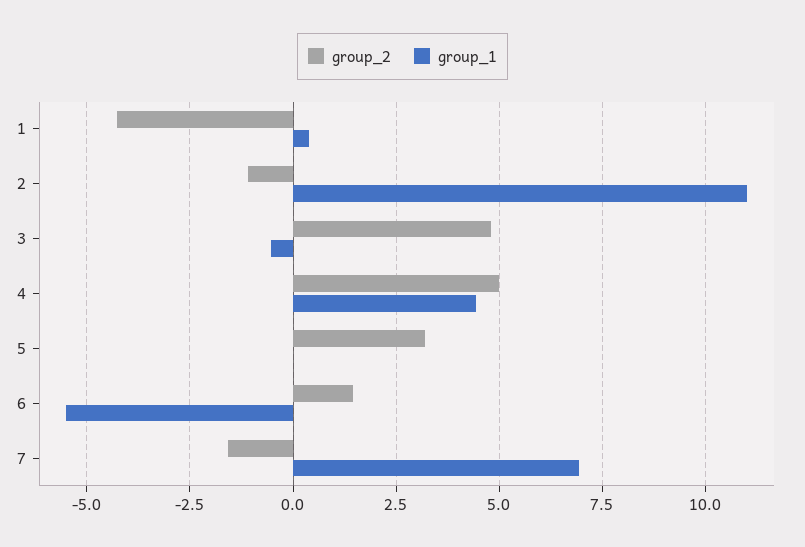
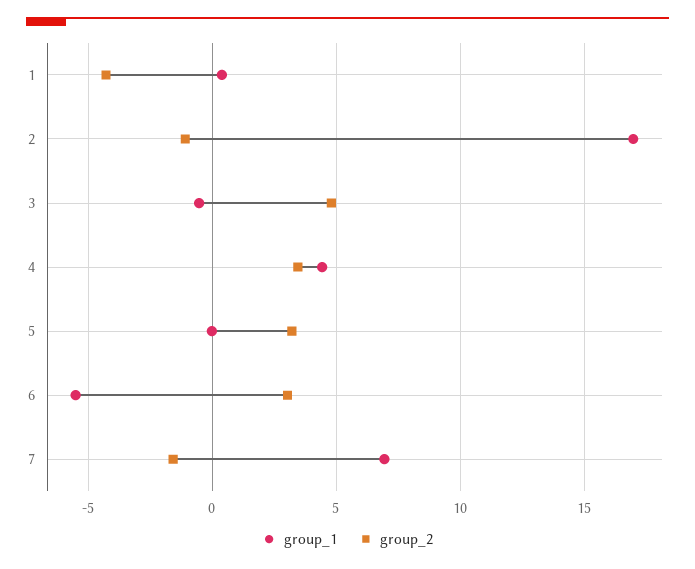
  {
    "group_2": {
      "1": -4.25,
      "2": -1,
      "3": 4.75,
-     "4": 5,
+     "4": 3.5,
      "5": 3.25,
-     "6": 1.5,
+     "6": 3,
      "7": -1.5
    },
    "group_1": {
      "1": 0.5,
-     "2": 11,
+     "2": 17,
      "3": -0.5,
      "4": 4.5,
      "5": 0,
      "6": -5.5,
      "7": 7
    }
  }

